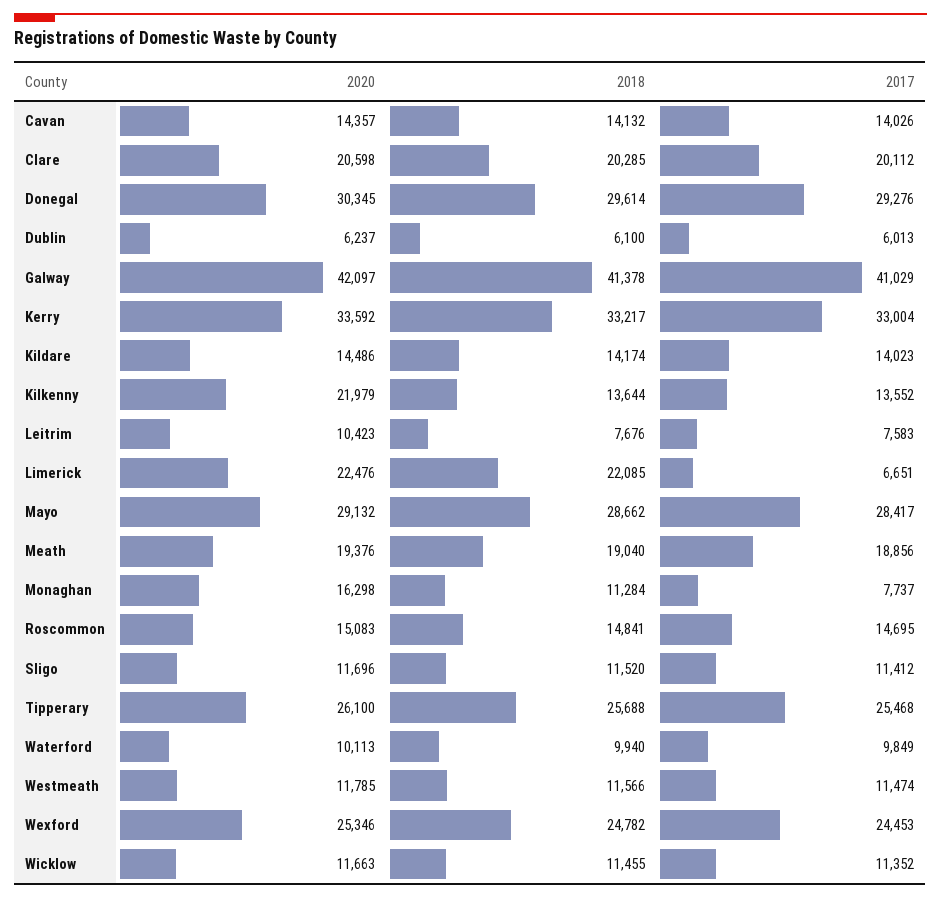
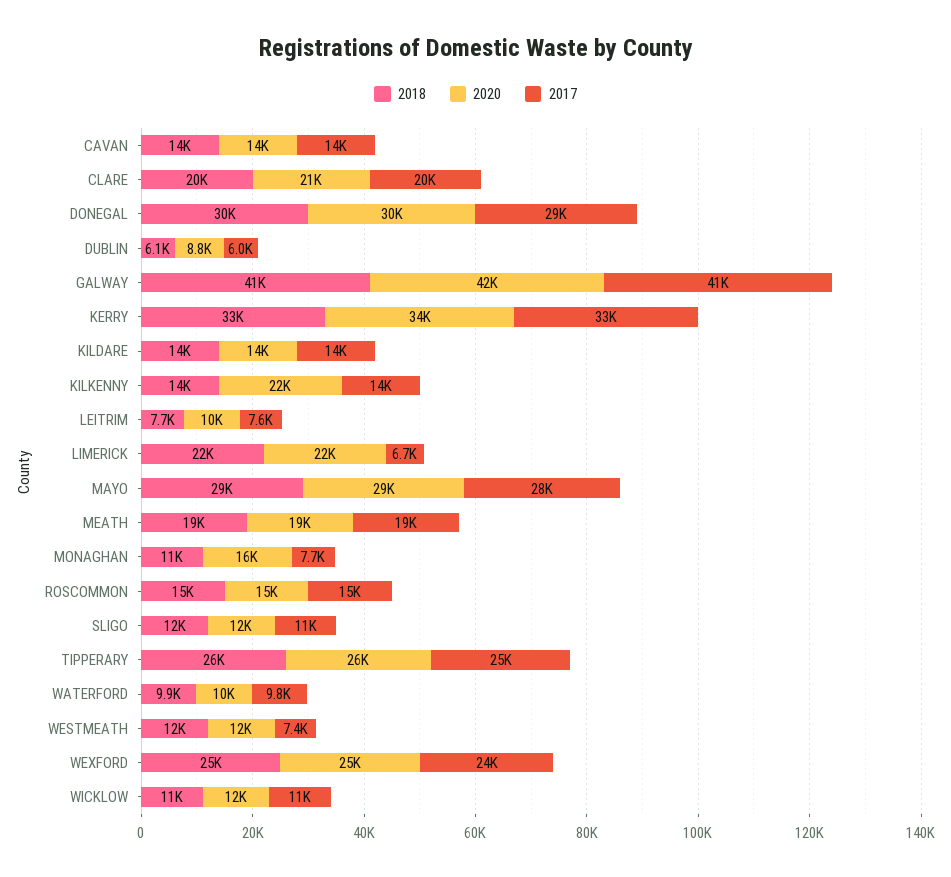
  {
    "2020": {
      "Cavan": 14357,
      "Clare": 20598,
      "Donegal": 30345,
-     "Dublin": 6237,
+     "Dublin": 8800,
      "Galway": 42097,
      "Kerry": 33592,
      "Kildare": 14486,
      "Kilkenny": 21979,
      "Leitrim": 10423,
      "Limerick": 22476,
      "Mayo": 29132,
      "Meath": 19376,
      "Monaghan": 16298,
      "Roscommon": 15083,
      "Sligo": 11696,
      "Tipperary": 26100,
      "Waterford": 10113,
      "Westmeath": 11785,
      "Wexford": 25346,
      "Wicklow": 11663
    },
    "2018": {
      "Cavan": 14132,
      "Clare": 20285,
      "Donegal": 29614,
      "Dublin": 6100,
      "Galway": 41378,
      "Kerry": 33217,
      "Kildare": 14174,
      "Kilkenny": 13644,
      "Leitrim": 7676,
      "Limerick": 22085,
      "Mayo": 28662,
      "Meath": 19040,
      "Monaghan": 11284,
      "Roscommon": 14841,
      "Sligo": 11520,
      "Tipperary": 25688,
      "Waterford": 9940,
      "Westmeath": 11566,
      "Wexford": 24782,
      "Wicklow": 11455
    },
    "2017": {
      "Cavan": 14026,
      "Clare": 20112,
      "Donegal": 29276,
      "Dublin": 6013,
      "Galway": 41029,
      "Kerry": 33004,
      "Kildare": 14023,
      "Kilkenny": 13552,
      "Leitrim": 7583,
      "Limerick": 6651,
      "Mayo": 28417,
      "Meath": 18856,
      "Monaghan": 7737,
      "Roscommon": 14695,
      "Sligo": 11412,
      "Tipperary": 25468,
      "Waterford": 9849,
-     "Westmeath": 11474,
+     "Westmeath": 7400,
      "Wexford": 24453,
      "Wicklow": 11352
    }
  }

